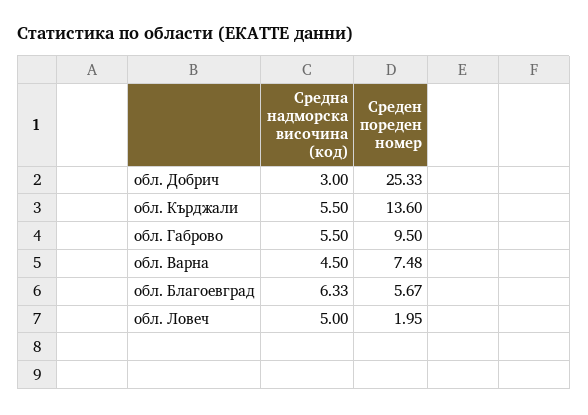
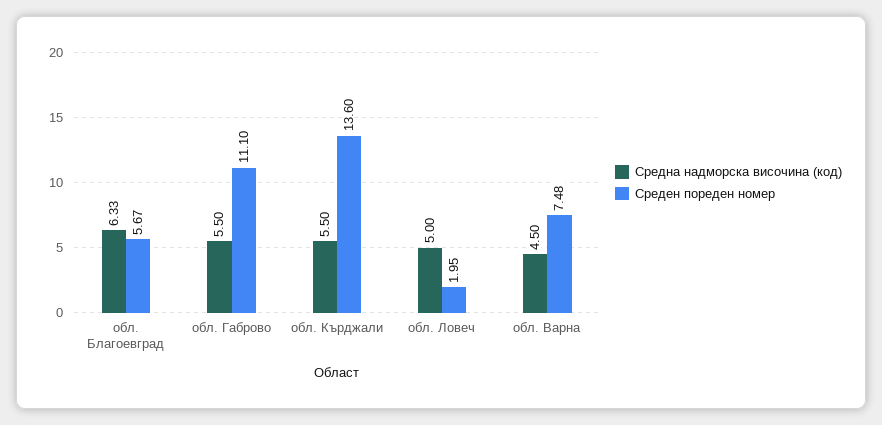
  {
    "Средна надморска височина (код)": {
-     "обл. Добрич": 3,
      "обл. Кърджали": 5.5,
      "обл. Габрово": 5.5,
      "обл. Варна": 4.5,
      "обл. Благоевград": 6.33,
      "обл. Ловеч": 5
    },
    "Среден пореден номер": {
-     "обл. Добрич": 25.33,
      "обл. Кърджали": 13.6,
-     "обл. Габрово": 9.5,
+     "обл. Габрово": 11.1,
      "обл. Варна": 7.48,
      "обл. Благоевград": 5.67,
      "обл. Ловеч": 1.95
    }
  }

